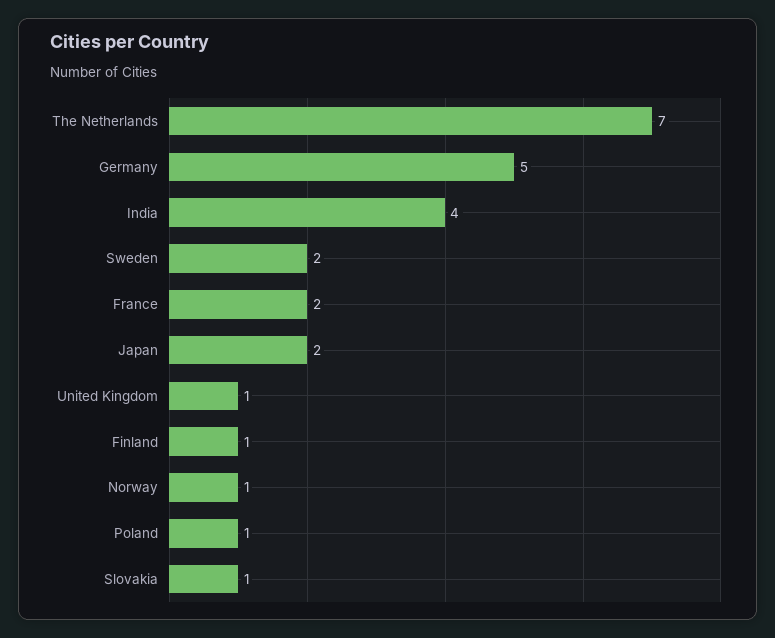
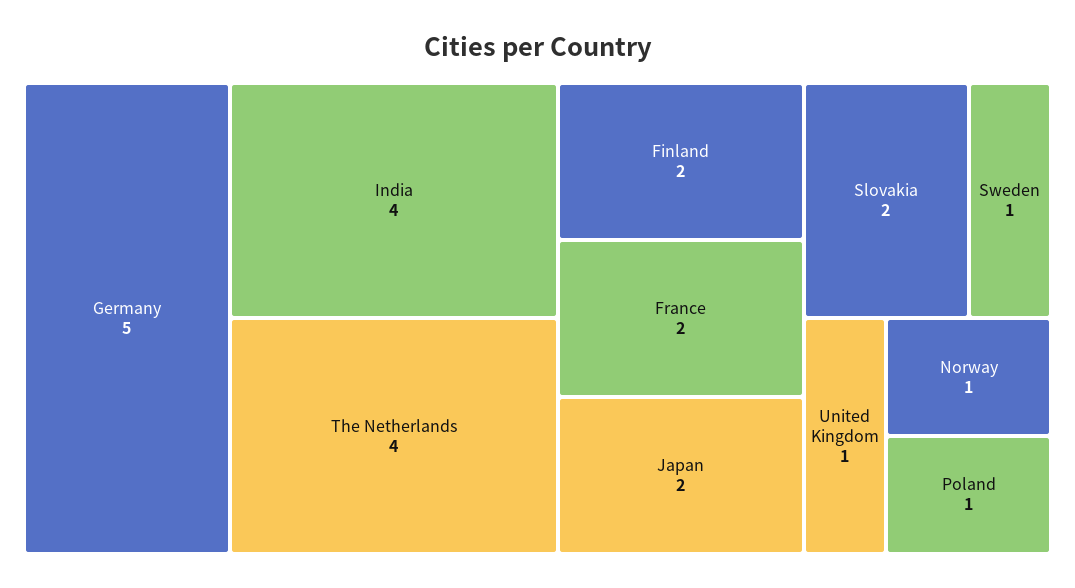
  {
-   "The Netherlands": 7,
+   "The Netherlands": 4,
    "Germany": 5,
    "India": 4,
-   "Sweden": 2,
+   "Sweden": 1,
    "France": 2,
    "Japan": 2,
    "United Kingdom": 1,
-   "Finland": 1,
+   "Finland": 2,
    "Norway": 1,
    "Poland": 1,
-   "Slovakia": 1
+   "Slovakia": 2
  }

